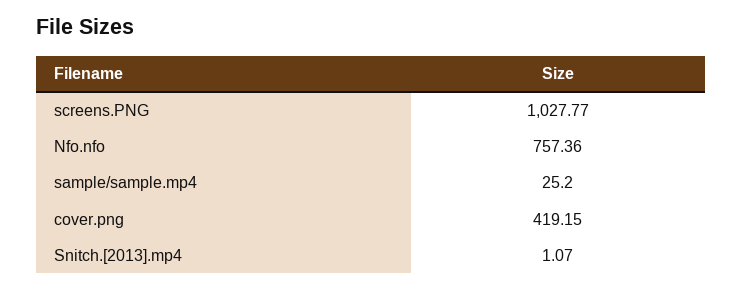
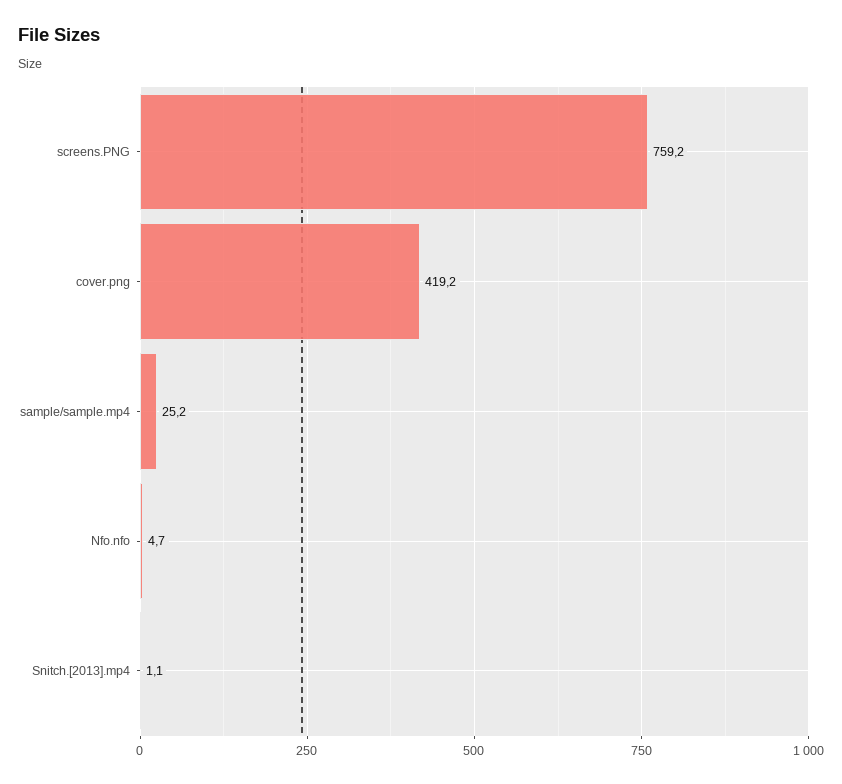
  {
-   "screens.PNG": 1027.77,
+   "screens.PNG": 759.2,
-   "Nfo.nfo": 757.36,
+   "Nfo.nfo": 4.7,
    "sample/sample.mp4": 25.2,
    "cover.png": 419.15,
    "Snitch.[2013].mp4": 1.07
  }

